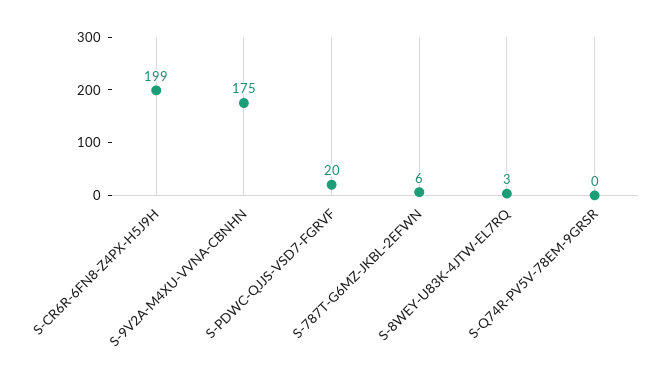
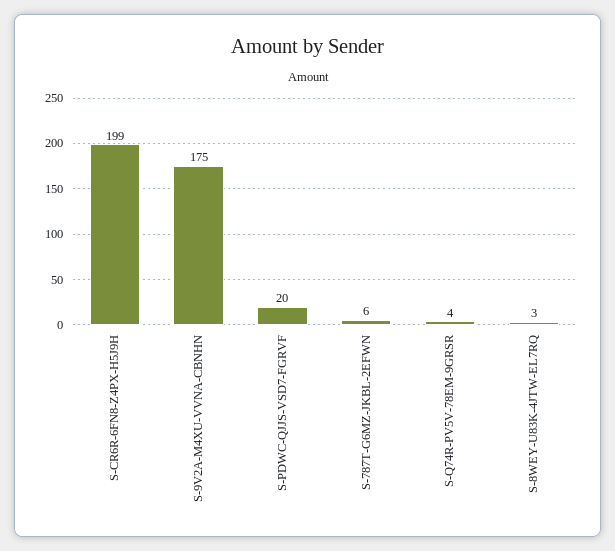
  {
    "S-CR6R-6FN8-Z4PX-H5J9H": 199,
    "S-9V2A-M4XU-VVNA-CBNHN": 175,
    "S-PDWC-QJJS-VSD7-FGRVF": 20,
    "S-787T-G6MZ-JKBL-2EFWN": 6,
    "S-8WEY-U83K-4JTW-EL7RQ": 3,
-   "S-Q74R-PV5V-78EM-9GRSR": 0
+   "S-Q74R-PV5V-78EM-9GRSR": 4
  }

